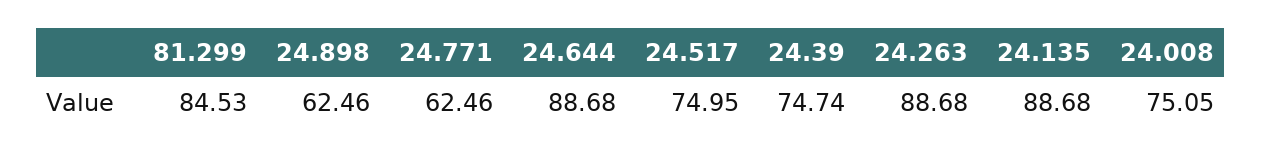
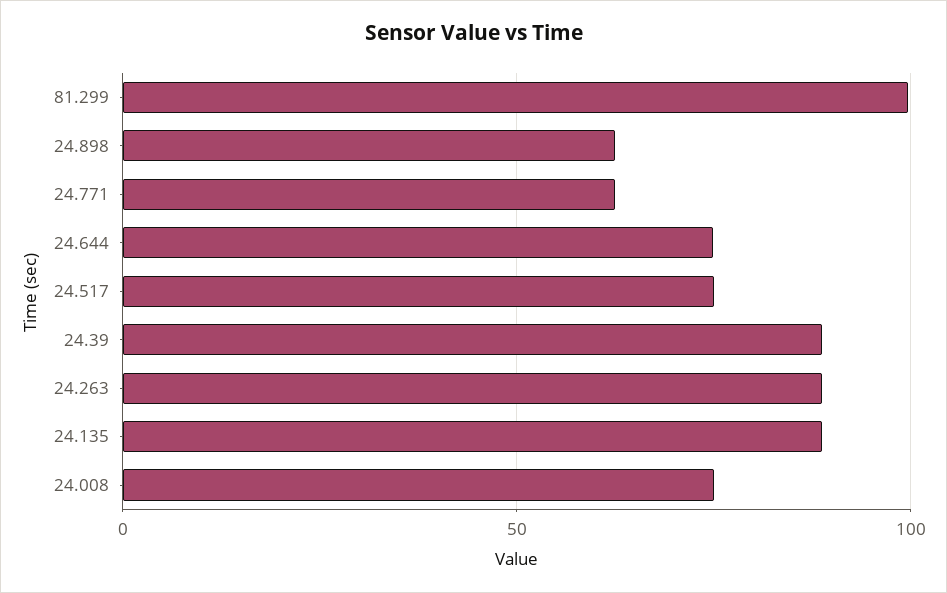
  {
-   "81.299": 84.53,
+   "81.299": 100,
    "24.898": 62.46,
    "24.771": 62.46,
-   "24.644": 88.68,
+   "24.644": 75,
    "24.517": 74.95,
-   "24.39": 74.74,
+   "24.39": 90,
    "24.263": 88.68,
    "24.135": 88.68,
    "24.008": 75.05
  }

